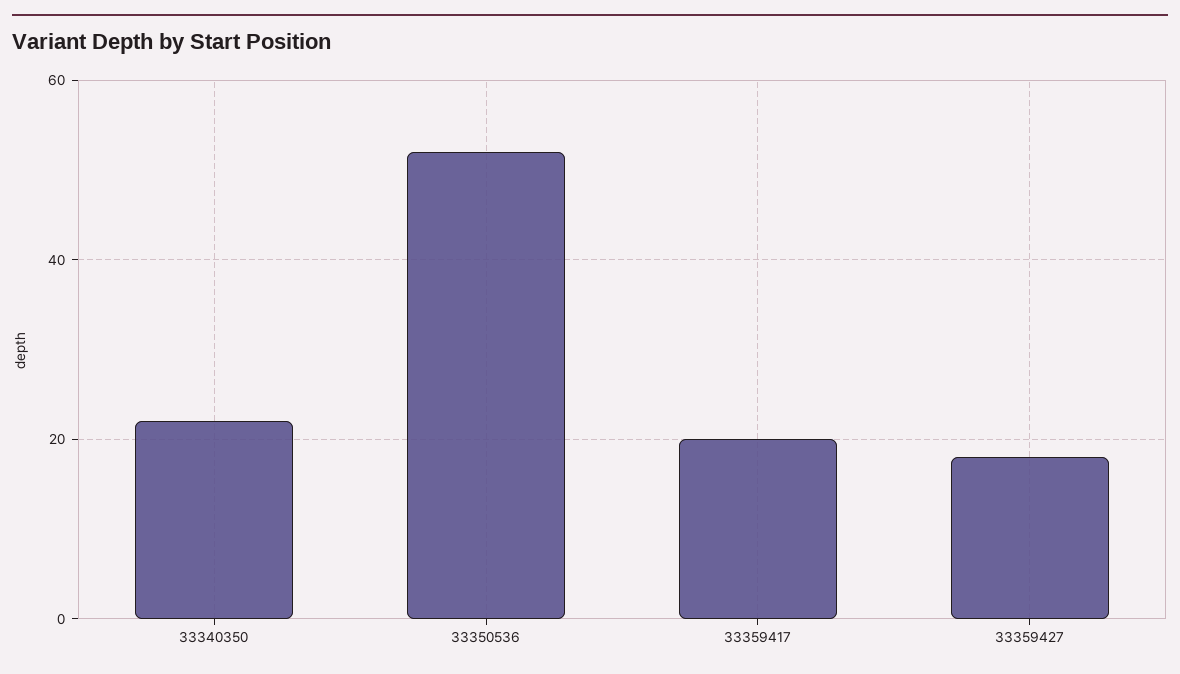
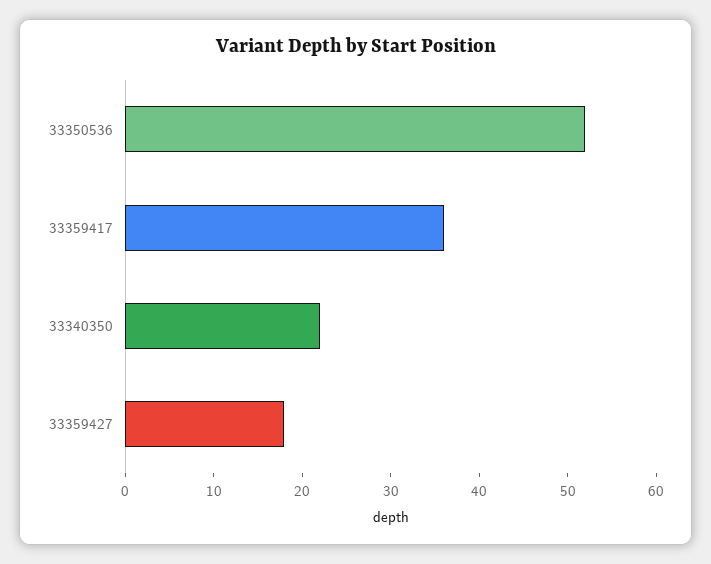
  {
    "33340350": 22,
    "33350536": 52,
-   "33359417": 20,
+   "33359417": 36,
    "33359427": 18
  }

